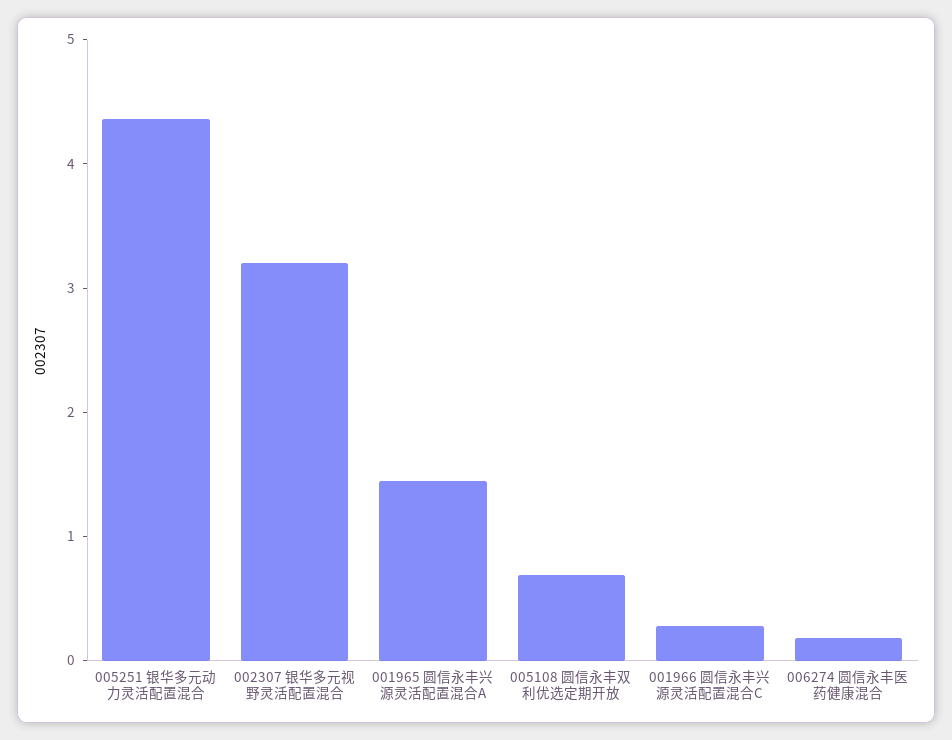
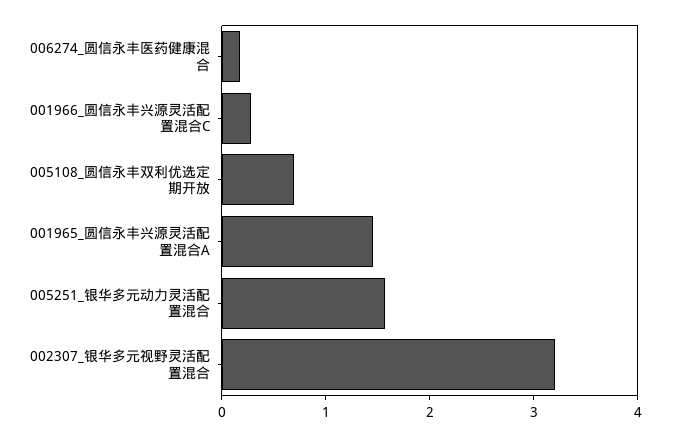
  {
-   "005251 银华多元动力灵活配置混合": 4.4,
+   "005251 银华多元动力灵活配置混合": 1.6,
    "002307 银华多元视野灵活配置混合": 3.2,
    "001965 圆信永丰兴源灵活配置混合A": 1.4,
    "005108 圆信永丰双利优选定期开放": 0.6,
    "001966 圆信永丰兴源灵活配置混合C": 0.2,
    "006274 圆信永丰医药健康混合": 0.2
  }

